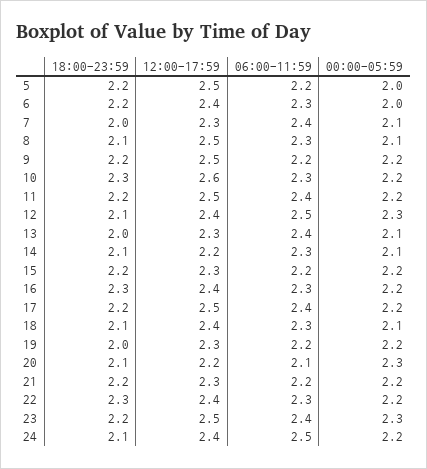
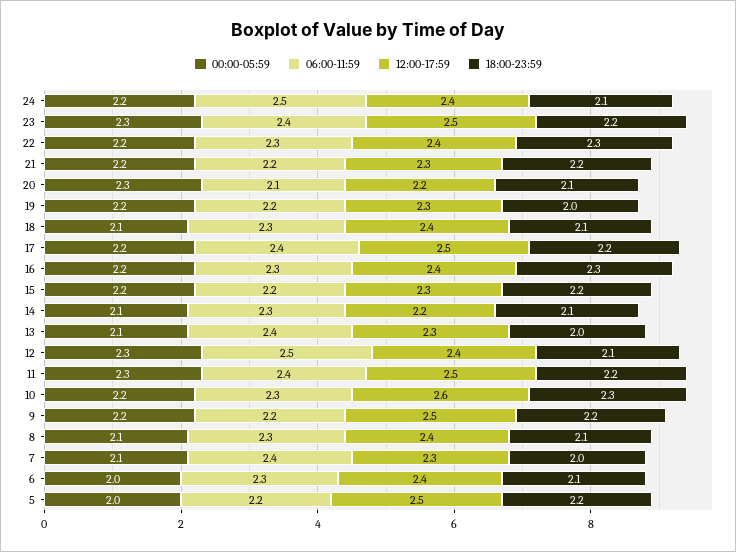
  {
    "18:00-23:59": {
      "5": 2.2,
-     "6": 2.2,
+     "6": 2.1,
      "7": 2,
      "8": 2.1,
      "9": 2.2,
      "10": 2.3,
      "11": 2.2,
      "12": 2.1,
      "13": 2,
      "14": 2.1,
      "15": 2.2,
      "16": 2.3,
      "17": 2.2,
      "18": 2.1,
      "19": 2,
      "20": 2.1,
      "21": 2.2,
      "22": 2.3,
      "23": 2.2,
      "24": 2.1
    },
    "12:00-17:59": {
      "5": 2.5,
      "6": 2.4,
      "7": 2.3,
-     "8": 2.5,
+     "8": 2.4,
      "9": 2.5,
      "10": 2.6,
      "11": 2.5,
      "12": 2.4,
      "13": 2.3,
      "14": 2.2,
      "15": 2.3,
      "16": 2.4,
      "17": 2.5,
      "18": 2.4,
      "19": 2.3,
      "20": 2.2,
      "21": 2.3,
      "22": 2.4,
      "23": 2.5,
      "24": 2.4
    },
    "06:00-11:59": {
      "5": 2.2,
      "6": 2.3,
      "7": 2.4,
      "8": 2.3,
      "9": 2.2,
      "10": 2.3,
      "11": 2.4,
      "12": 2.5,
      "13": 2.4,
      "14": 2.3,
      "15": 2.2,
      "16": 2.3,
      "17": 2.4,
      "18": 2.3,
      "19": 2.2,
      "20": 2.1,
      "21": 2.2,
      "22": 2.3,
      "23": 2.4,
      "24": 2.5
    },
    "00:00-05:59": {
      "5": 2,
      "6": 2,
      "7": 2.1,
      "8": 2.1,
      "9": 2.2,
      "10": 2.2,
-     "11": 2.2,
+     "11": 2.3,
      "12": 2.3,
      "13": 2.1,
      "14": 2.1,
      "15": 2.2,
      "16": 2.2,
      "17": 2.2,
      "18": 2.1,
      "19": 2.2,
      "20": 2.3,
      "21": 2.2,
      "22": 2.2,
      "23": 2.3,
      "24": 2.2
    }
  }

